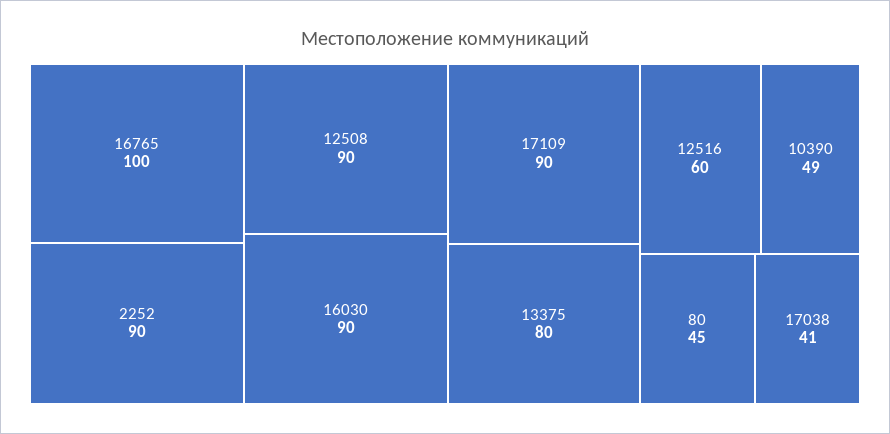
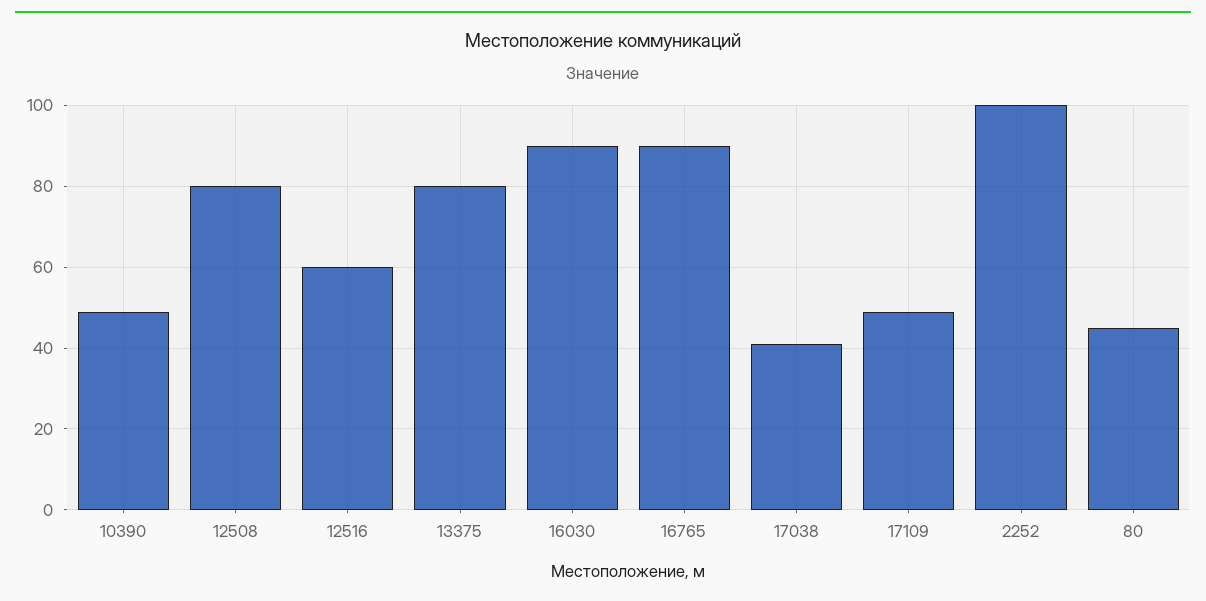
  {
-   "16765": 100,
+   "16765": 90,
-   "2252": 90,
+   "2252": 100,
-   "12508": 90,
+   "12508": 80,
    "16030": 90,
-   "17109": 90,
+   "17109": 50,
    "13375": 80,
    "12516": 60,
    "10390": 49,
    "80": 45,
    "17038": 41
  }

